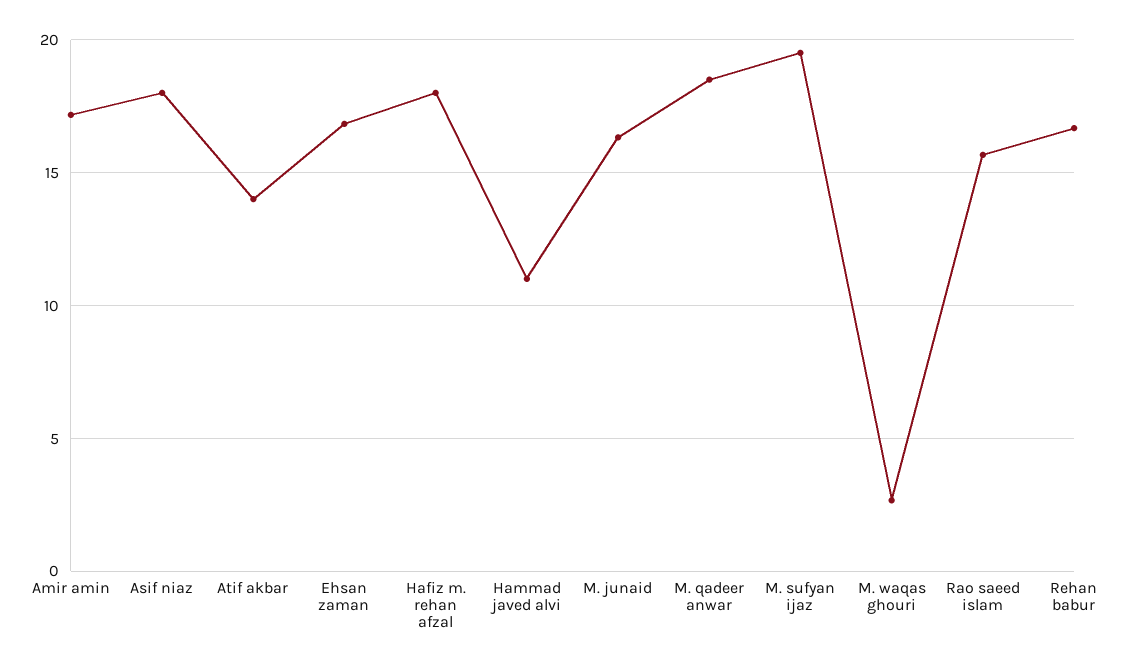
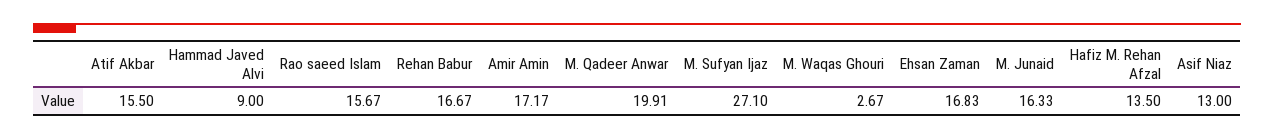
  {
    "Amir amin": 17.17,
-   "Asif niaz": 18,
+   "Asif niaz": 13,
-   "Atif akbar": 14,
+   "Atif akbar": 15.5,
    "Ehsan zaman": 16.83,
-   "Hafiz m. rehan afzal": 18,
+   "Hafiz m. rehan afzal": 13.5,
-   "Hammad javed alvi": 11,
+   "Hammad javed alvi": 9,
    "M. junaid": 16.33,
-   "M. qadeer anwar": 18.5,
+   "M. qadeer anwar": 19.91,
-   "M. sufyan ijaz": 19.5,
+   "M. sufyan ijaz": 27.1,
    "M. waqas ghouri": 2.67,
    "Rao saeed islam": 15.67,
    "Rehan babur": 16.67
  }

